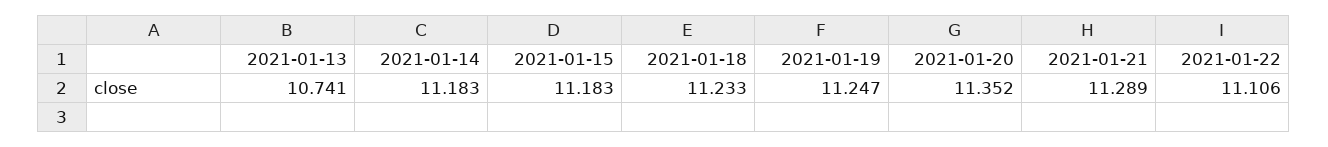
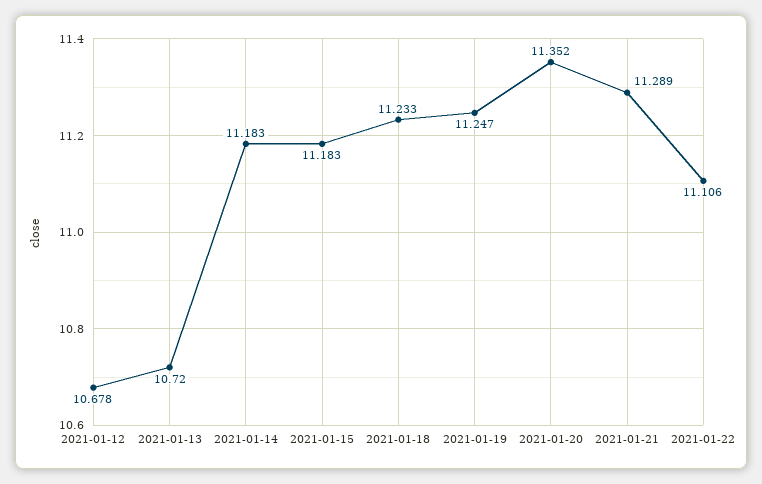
  {
-   "2021-01-13": 10.741,
+   "2021-01-13": 10.72,
    "2021-01-14": 11.183,
    "2021-01-15": 11.183,
    "2021-01-18": 11.233,
    "2021-01-19": 11.247,
    "2021-01-20": 11.352,
    "2021-01-21": 11.289,
-   "2021-01-22": 11.106
+   "2021-01-22": 11.106,
+   "2021-01-12": 10.678
  }

